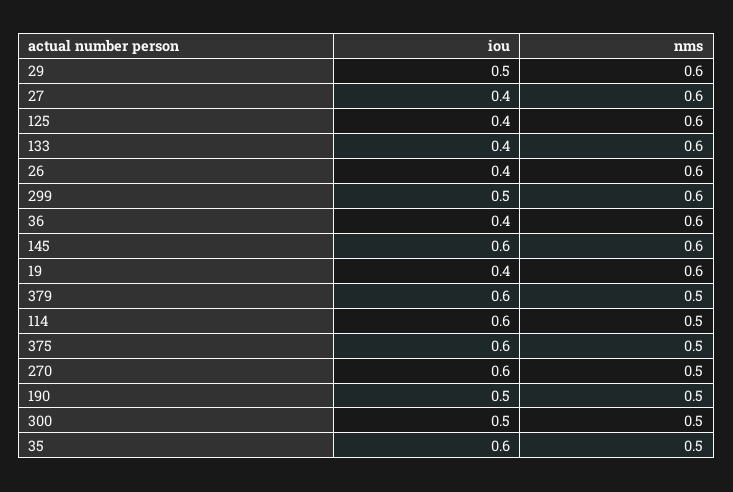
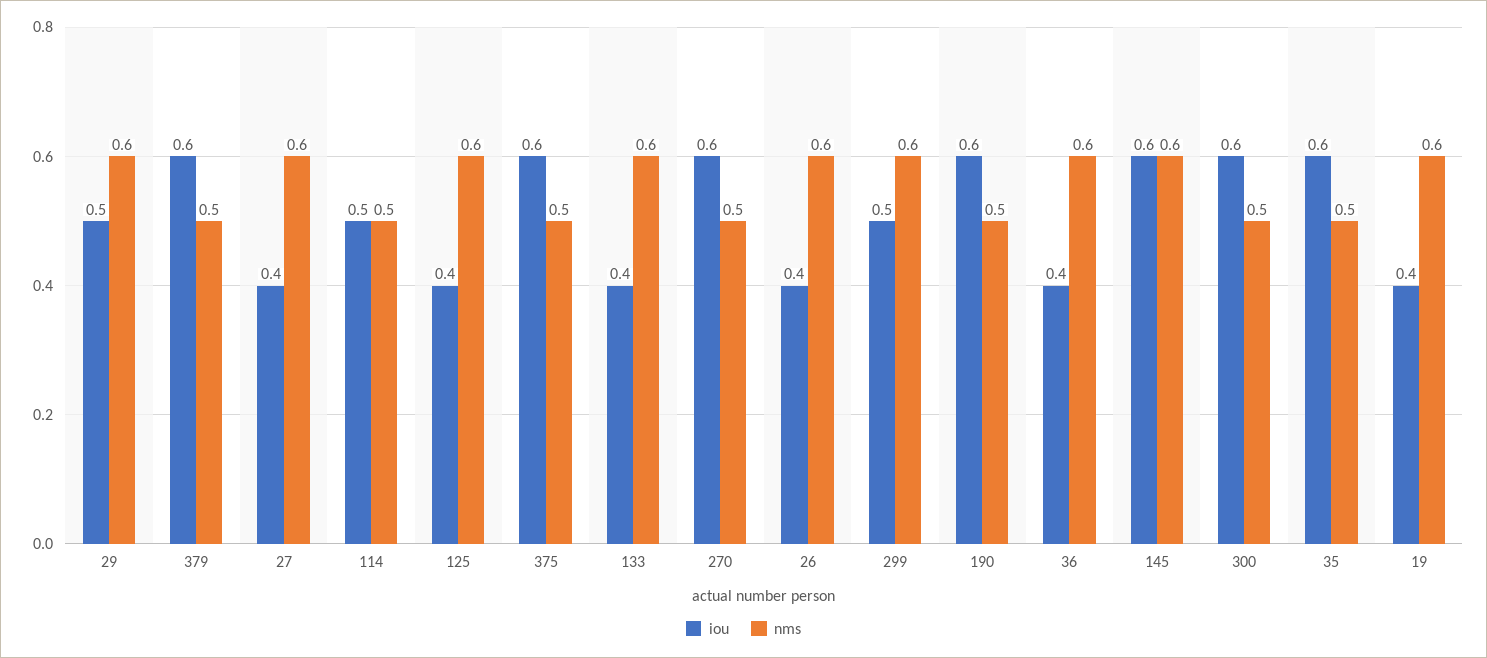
  {
    "iou": {
      "29": 0.5,
      "27": 0.4,
      "125": 0.4,
      "133": 0.4,
      "26": 0.4,
      "299": 0.5,
      "36": 0.4,
      "145": 0.6,
      "19": 0.4,
      "379": 0.6,
-     "114": 0.6,
+     "114": 0.5,
      "375": 0.6,
      "270": 0.6,
-     "190": 0.5,
+     "190": 0.6,
-     "300": 0.5,
+     "300": 0.6,
      "35": 0.6
    },
    "nms": {
      "29": 0.6,
      "27": 0.6,
      "125": 0.6,
      "133": 0.6,
      "26": 0.6,
      "299": 0.6,
      "36": 0.6,
      "145": 0.6,
      "19": 0.6,
      "379": 0.5,
      "114": 0.5,
      "375": 0.5,
      "270": 0.5,
      "190": 0.5,
      "300": 0.5,
      "35": 0.5
    }
  }

